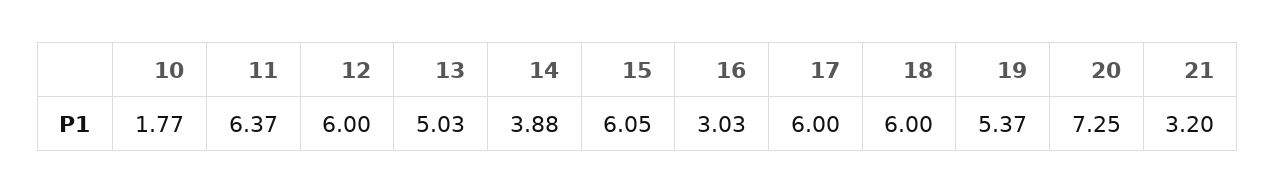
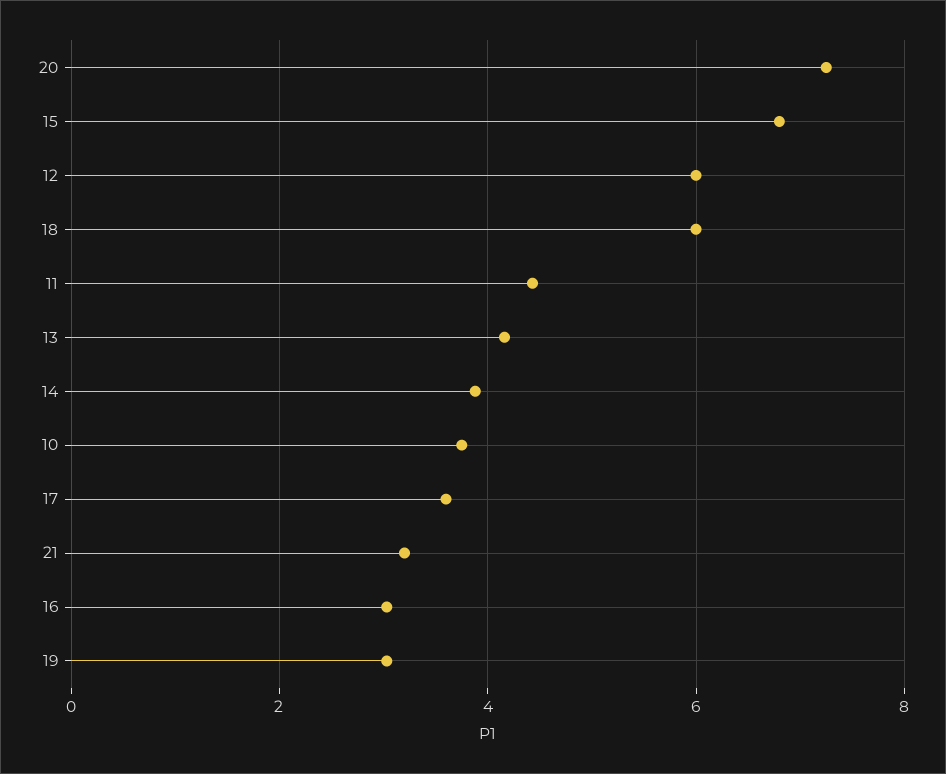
  {
-   "10": 1.77,
+   "10": 3.8,
-   "11": 6.37,
+   "11": 4.4,
    "12": 6,
-   "13": 5.03,
+   "13": 4.2,
    "14": 3.88,
-   "15": 6.05,
+   "15": 6.8,
    "16": 3.03,
-   "17": 6,
+   "17": 3.6,
    "18": 6,
-   "19": 5.37,
+   "19": 3,
    "20": 7.25,
    "21": 3.2
  }

